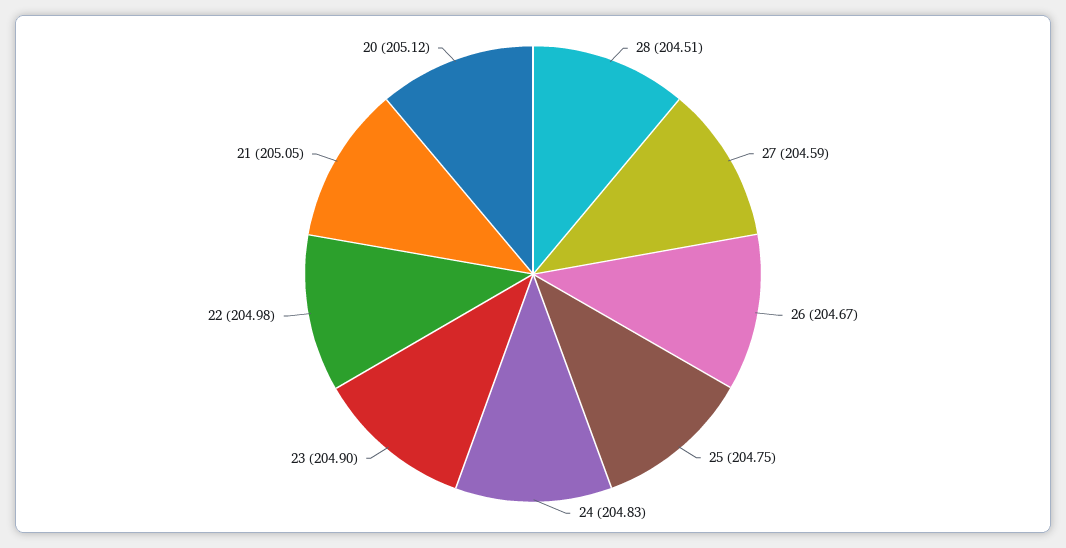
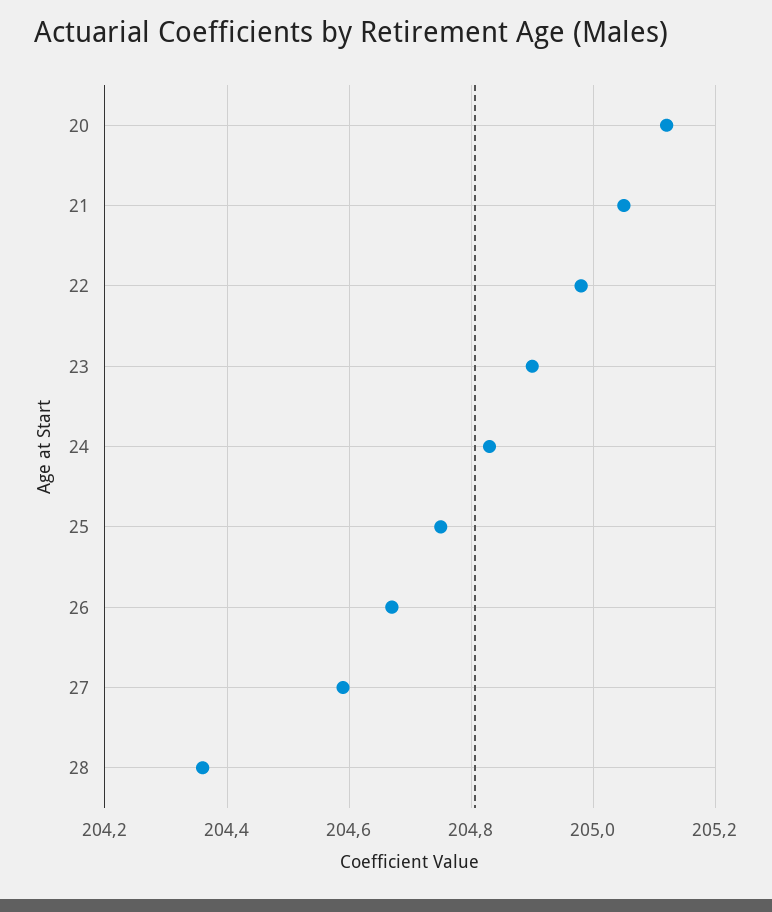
  {
-   "28": 204.51,
+   "28": 204.35,
    "27": 204.59,
    "26": 204.67,
    "25": 204.75,
    "24": 204.83,
    "23": 204.9,
    "22": 204.98,
    "21": 205.05,
    "20": 205.12
  }

